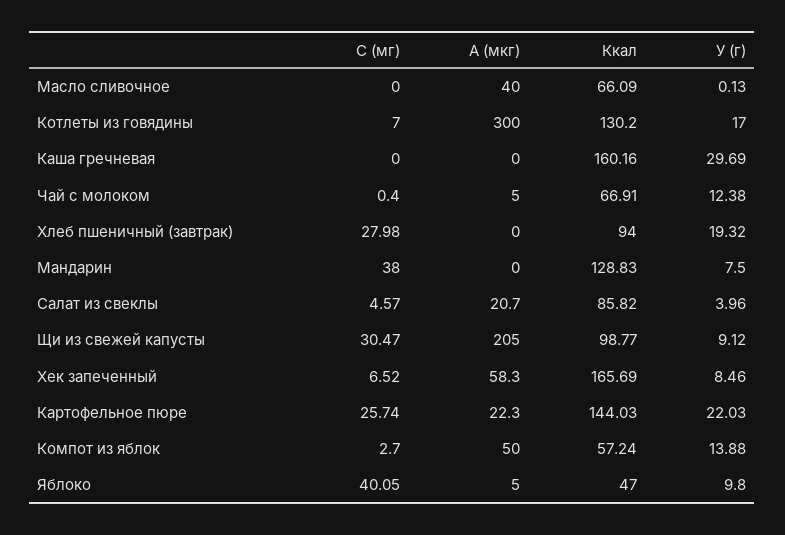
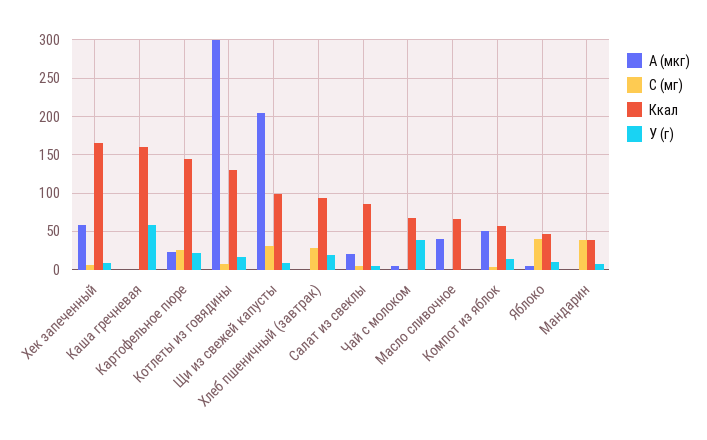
  {
    "C (мг)": {
      "Масло сливочное": 0,
      "Котлеты из говядины": 7,
      "Каша гречневая": 0,
      "Чай с молоком": 0.4,
      "Хлеб пшеничный (завтрак)": 27.98,
      "Мандарин": 38,
      "Салат из свеклы": 4.57,
      "Щи из свежей капусты": 30.47,
      "Хек запеченный": 6.52,
      "Картофельное пюре": 25.74,
      "Компот из яблок": 2.7,
      "Яблоко": 40.05
    },
    "A (мкг)": {
      "Масло сливочное": 40,
      "Котлеты из говядины": 300,
      "Каша гречневая": 0,
      "Чай с молоком": 5,
      "Хлеб пшеничный (завтрак)": 0,
      "Мандарин": 0,
      "Салат из свеклы": 20.7,
      "Щи из свежей капусты": 205,
      "Хек запеченный": 58.3,
      "Картофельное пюре": 22.3,
      "Компот из яблок": 50,
      "Яблоко": 5
    },
    "Ккал": {
      "Масло сливочное": 66.09,
      "Котлеты из говядины": 130.2,
      "Каша гречневая": 160.16,
      "Чай с молоком": 66.91,
      "Хлеб пшеничный (завтрак)": 94,
-     "Мандарин": 128.83,
+     "Мандарин": 40,
      "Салат из свеклы": 85.82,
      "Щи из свежей капусты": 98.77,
      "Хек запеченный": 165.69,
      "Картофельное пюре": 144.03,
      "Компот из яблок": 57.24,
      "Яблоко": 47
    },
    "У (г)": {
      "Масло сливочное": 0.13,
      "Котлеты из говядины": 17,
-     "Каша гречневая": 29.69,
+     "Каша гречневая": 60,
-     "Чай с молоком": 12.38,
+     "Чай с молоком": 40,
      "Хлеб пшеничный (завтрак)": 19.32,
      "Мандарин": 7.5,
      "Салат из свеклы": 3.96,
      "Щи из свежей капусты": 9.12,
      "Хек запеченный": 8.46,
      "Картофельное пюре": 22.03,
      "Компот из яблок": 13.88,
      "Яблоко": 9.8
    }
  }

